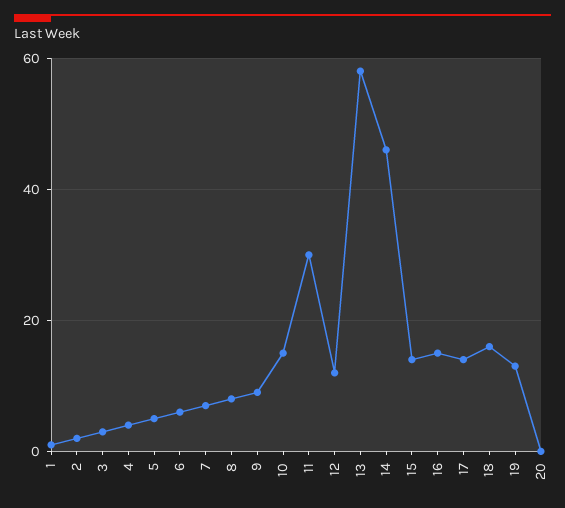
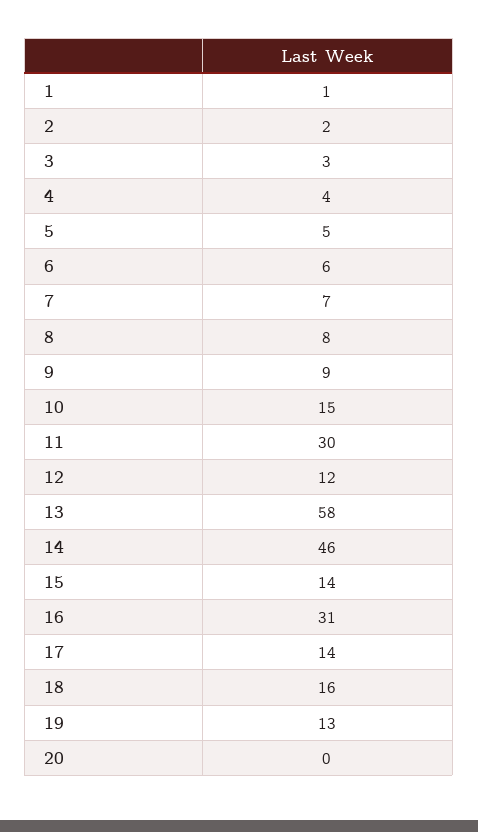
  {
    "1": 1,
    "2": 2,
    "3": 3,
    "4": 4,
    "5": 5,
    "6": 6,
    "7": 7,
    "8": 8,
    "9": 9,
    "10": 15,
    "11": 30,
    "12": 12,
    "13": 58,
    "14": 46,
    "15": 14,
-   "16": 15,
+   "16": 31,
    "17": 14,
    "18": 16,
    "19": 13,
    "20": 0
  }

